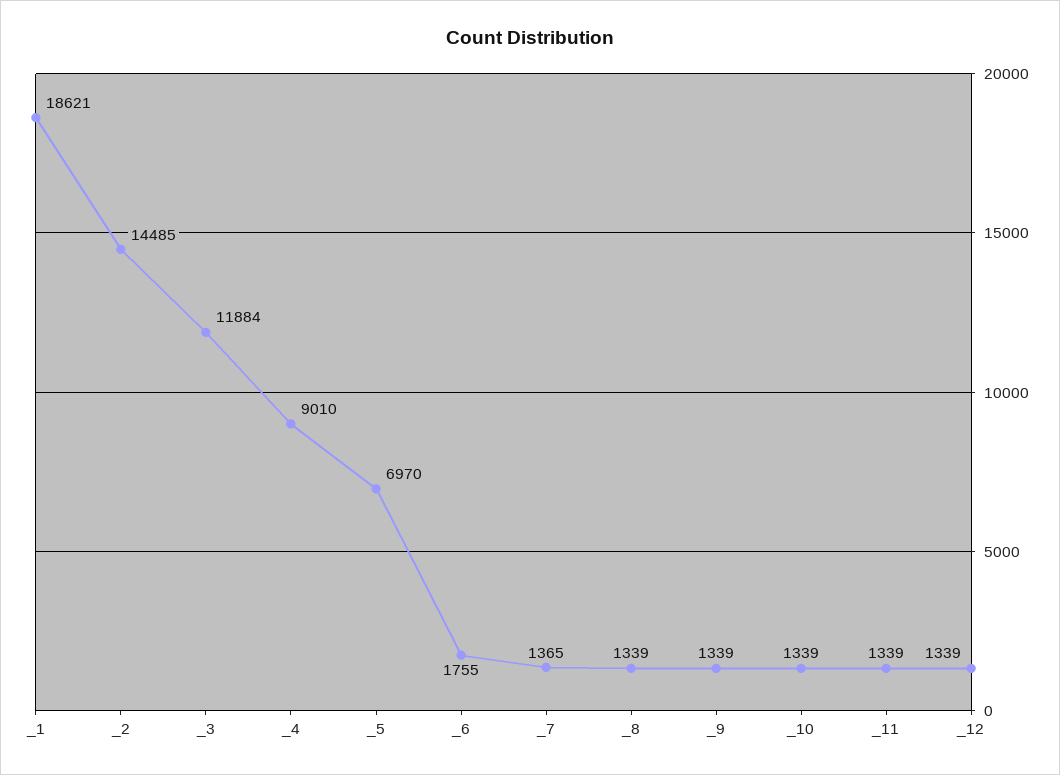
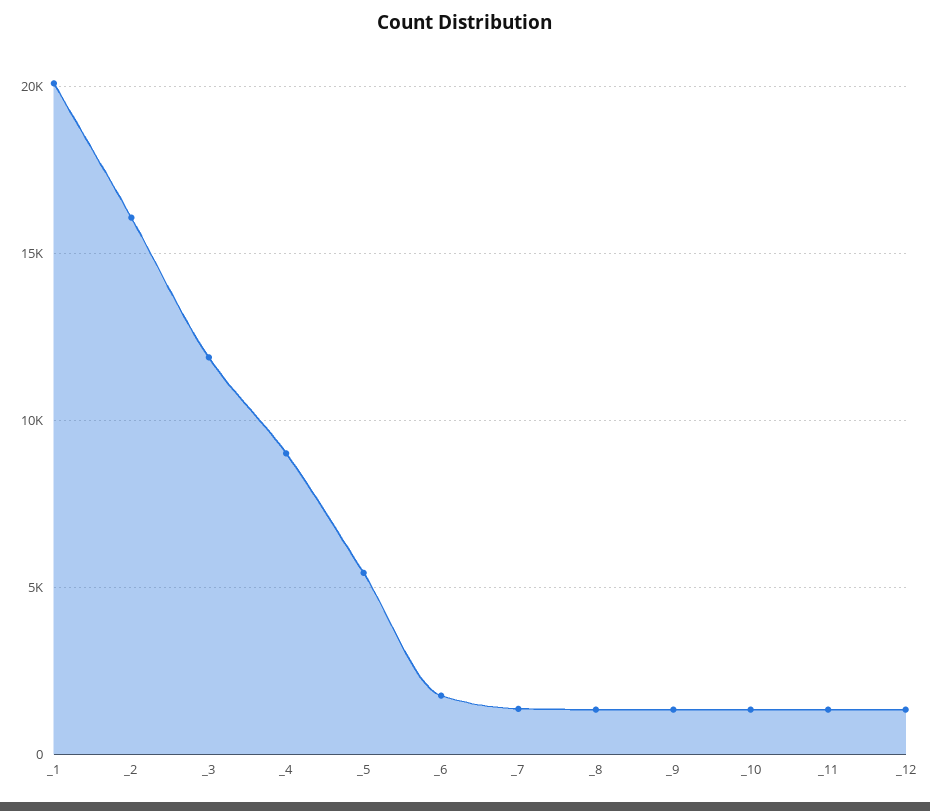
  {
-   "_1": 18621,
+   "_1": 20000,
-   "_2": 14485,
+   "_2": 16000,
    "_3": 11884,
    "_4": 9010,
-   "_5": 6970,
+   "_5": 5500,
    "_6": 1755,
    "_7": 1365,
    "_8": 1339,
    "_9": 1339,
    "_10": 1339,
    "_11": 1339,
    "_12": 1339
  }

